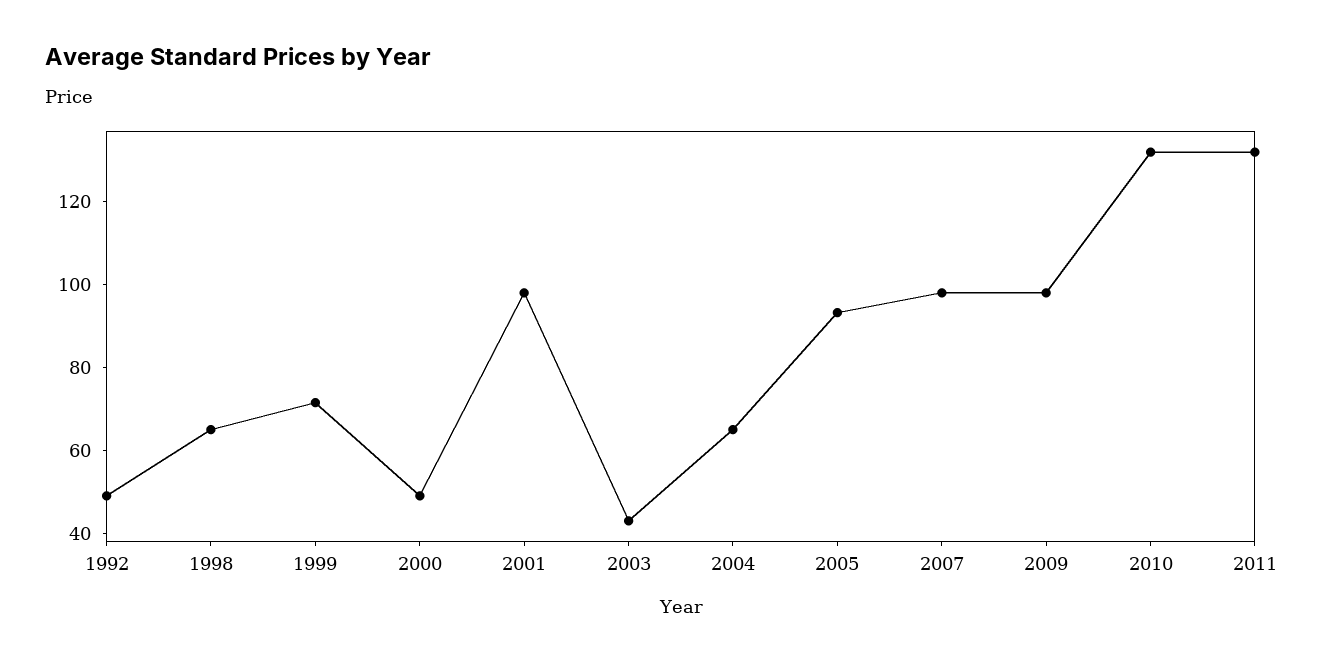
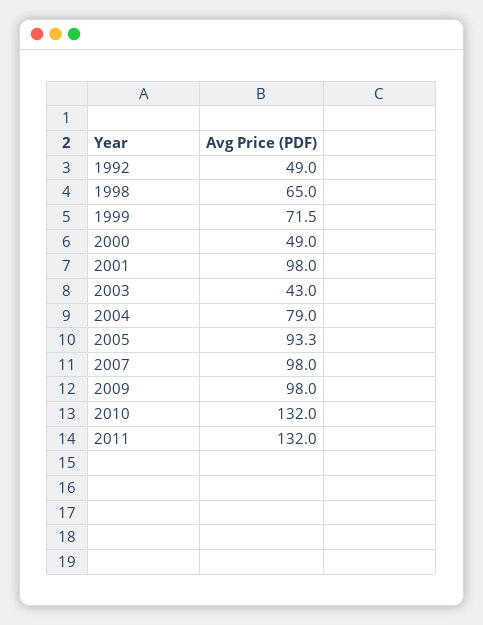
  {
    "1992": 49,
    "1998": 65,
    "1999": 71.5,
    "2000": 49,
    "2001": 98,
    "2003": 43,
-   "2004": 65,
+   "2004": 79,
    "2005": 93.3,
    "2007": 98,
    "2009": 98,
    "2010": 132,
    "2011": 132
  }

